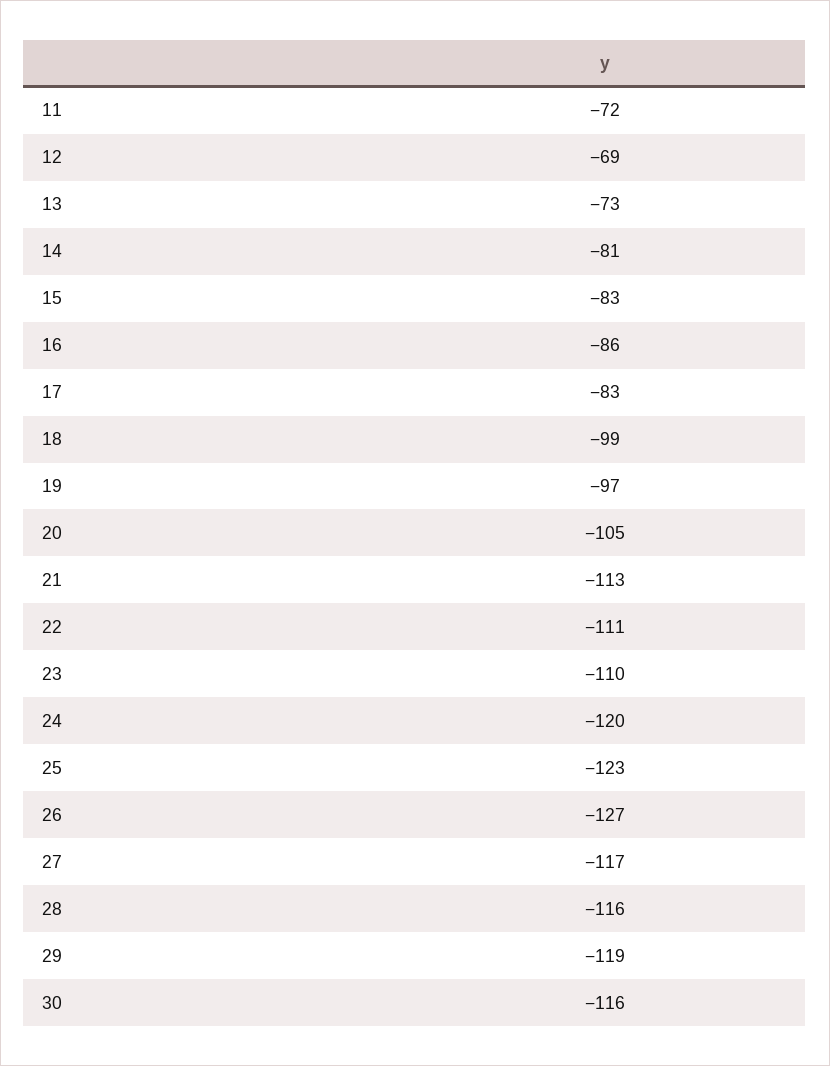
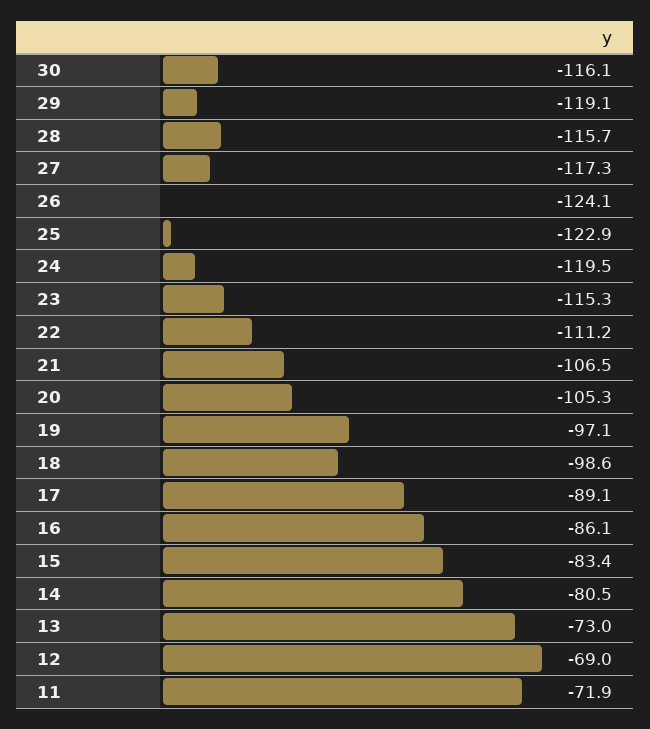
  {
    "11": -71.9,
    "12": -69,
    "13": -73,
    "14": -80.5,
    "15": -83.4,
    "16": -86.1,
-   "17": -83,
+   "17": -89.1,
    "18": -98.6,
    "19": -97.1,
    "20": -105.3,
-   "21": -113,
+   "21": -106.5,
    "22": -111.2,
-   "23": -110,
+   "23": -115.3,
    "24": -119.5,
    "25": -122.9,
-   "26": -127,
+   "26": -124.1,
    "27": -117.3,
    "28": -115.7,
    "29": -119.1,
    "30": -116.1
  }

